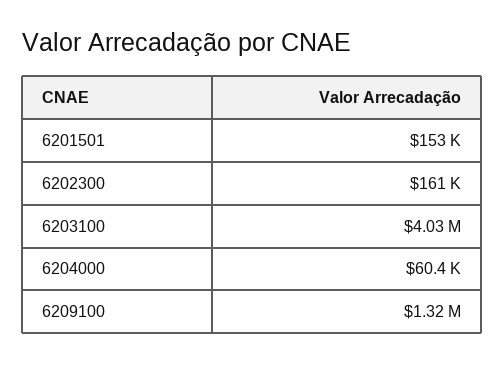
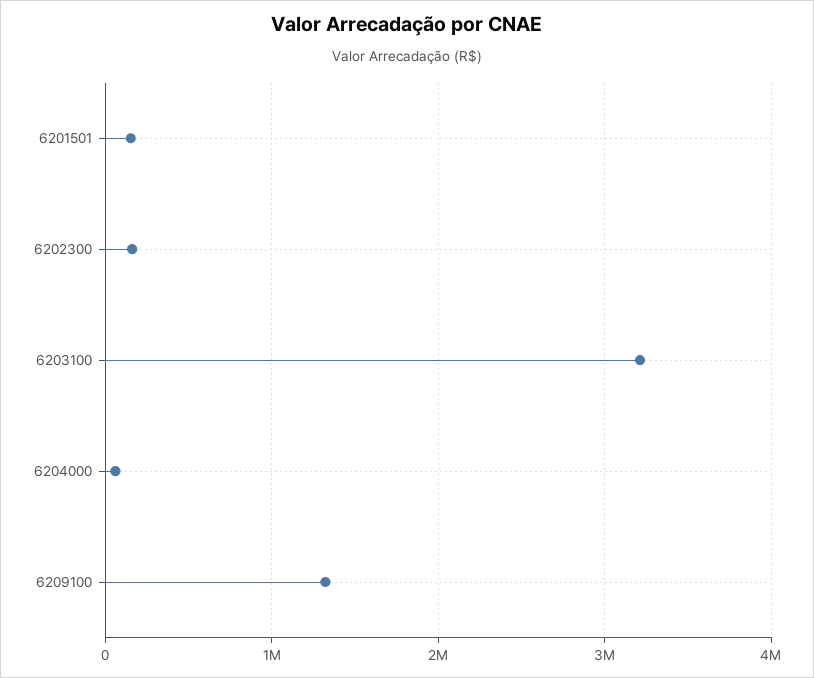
  {
    "6201501": 153000,
    "6202300": 161000,
-   "6203100": 4030000,
+   "6203100": 3200000,
    "6204000": 60400,
    "6209100": 1320000
  }

